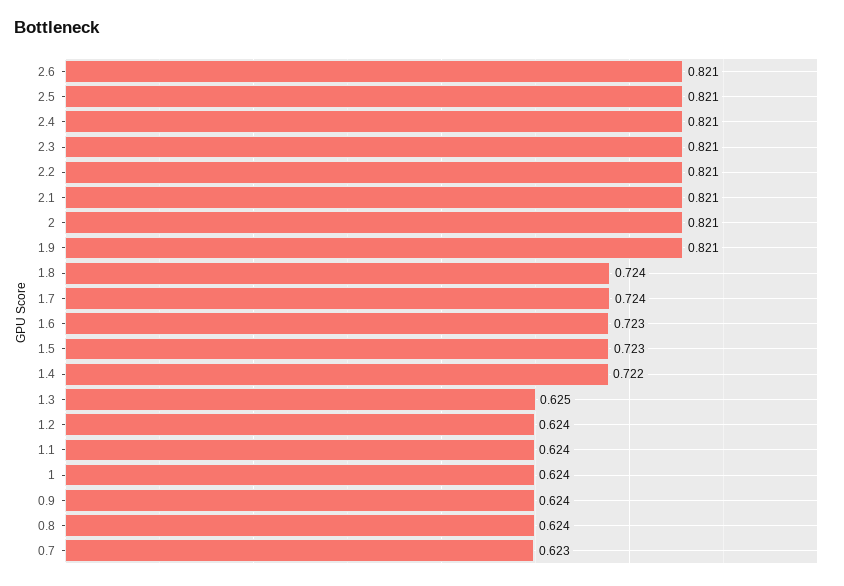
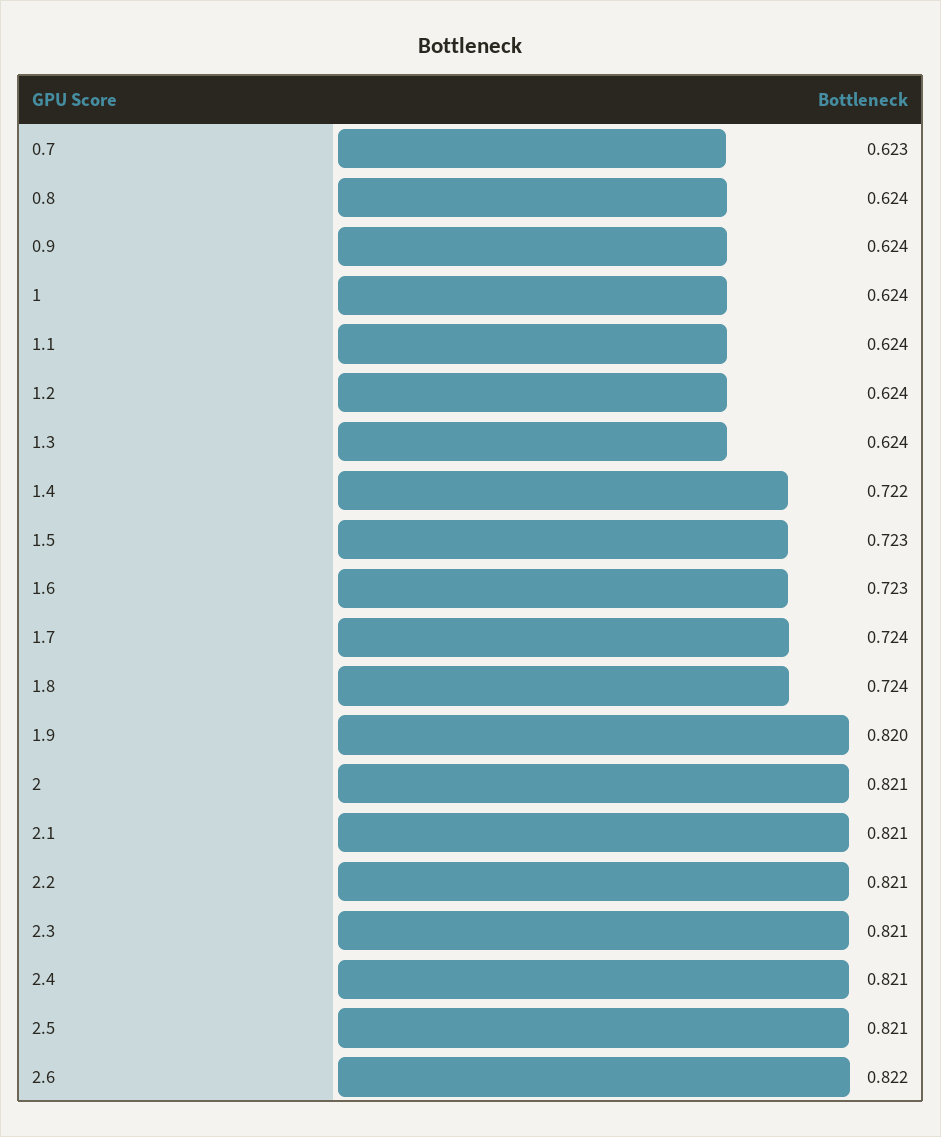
  {
-   "2.6": 0.821,
+   "2.6": 0.822,
    "2.5": 0.821,
    "2.4": 0.821,
    "2.3": 0.821,
    "2.2": 0.821,
    "2.1": 0.821,
    "2": 0.821,
-   "1.9": 0.821,
+   "1.9": 0.82,
    "1.8": 0.724,
    "1.7": 0.724,
    "1.6": 0.723,
    "1.5": 0.723,
    "1.4": 0.722,
-   "1.3": 0.625,
+   "1.3": 0.624,
    "1.2": 0.624,
    "1.1": 0.624,
    "1": 0.624,
    "0.9": 0.624,
    "0.8": 0.624,
    "0.7": 0.623
  }

